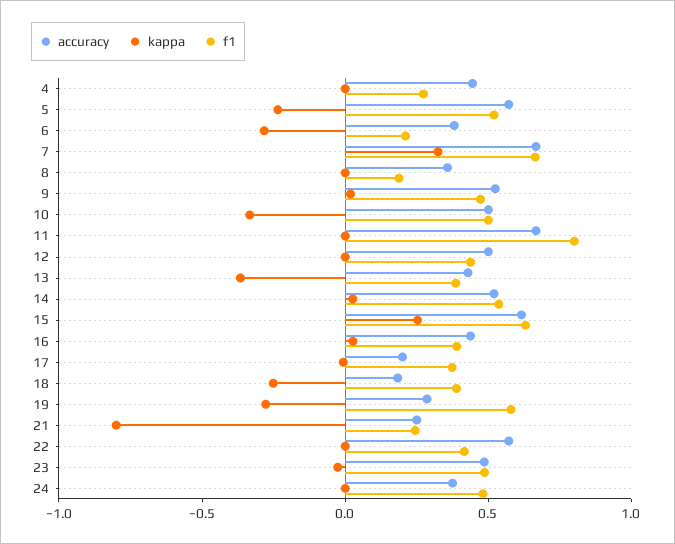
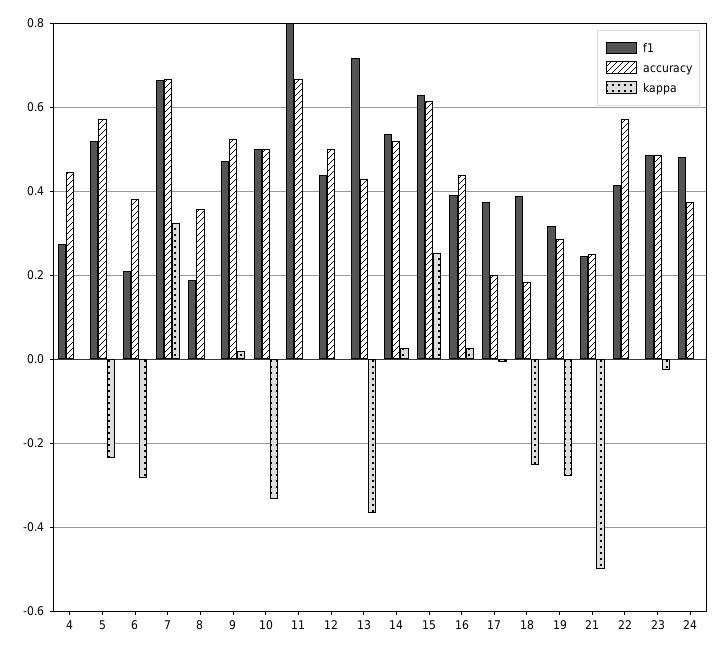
  {
    "accuracy": {
      "4": 0.44,
      "5": 0.58,
      "6": 0.38,
      "7": 0.66,
      "8": 0.36,
      "9": 0.52,
      "10": 0.5,
      "11": 0.66,
      "12": 0.5,
      "13": 0.42,
      "14": 0.52,
      "15": 0.62,
      "16": 0.44,
      "17": 0.2,
      "18": 0.18,
      "19": 0.28,
      "21": 0.26,
      "22": 0.58,
      "23": 0.48,
      "24": 0.38
    },
    "kappa": {
      "4": 0,
      "5": -0.24,
      "6": -0.28,
      "7": 0.32,
      "8": 0,
      "9": 0.02,
      "10": -0.34,
      "11": 0,
      "12": 0,
      "13": -0.36,
      "14": 0.02,
      "15": 0.26,
      "16": 0.02,
      "17": 0,
      "18": -0.26,
      "19": -0.28,
-     "21": -0.8,
+     "21": -0.5,
      "22": 0,
      "23": -0.02,
      "24": 0
    },
    "f1": {
      "4": 0.28,
      "5": 0.52,
      "6": 0.22,
      "7": 0.66,
      "8": 0.18,
      "9": 0.48,
      "10": 0.5,
      "11": 0.8,
      "12": 0.44,
-     "13": 0.4,
+     "13": 0.72,
      "14": 0.54,
      "15": 0.62,
      "16": 0.38,
      "17": 0.38,
      "18": 0.38,
-     "19": 0.6,
+     "19": 0.32,
      "21": 0.24,
      "22": 0.42,
      "23": 0.48,
      "24": 0.48
    }
  }

